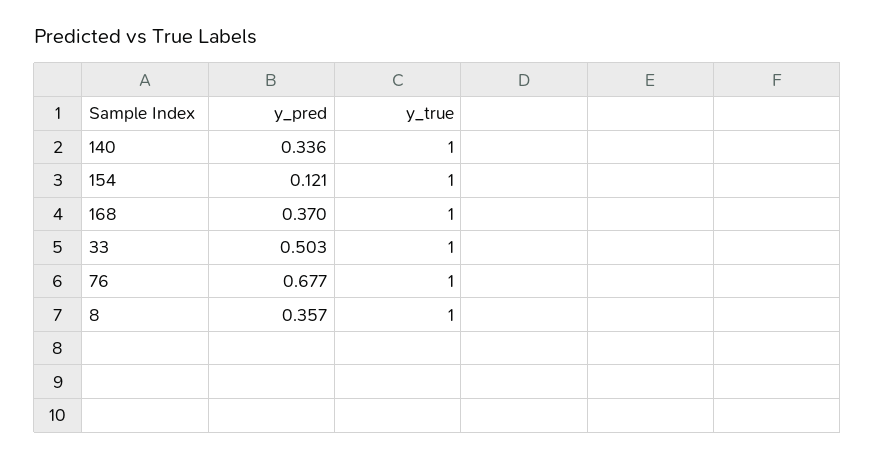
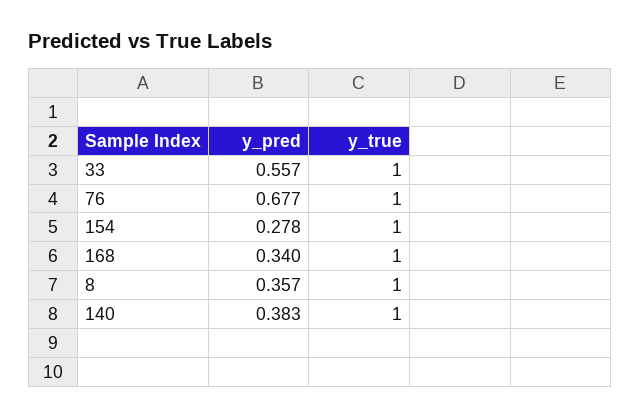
  {
    "y_pred": {
-     "140": 0.336,
+     "140": 0.383,
-     "154": 0.121,
+     "154": 0.278,
-     "168": 0.37,
+     "168": 0.34,
-     "33": 0.503,
+     "33": 0.557,
      "76": 0.677,
      "8": 0.357
    },
    "y_true": {
      "140": 1,
      "154": 1,
      "168": 1,
      "33": 1,
      "76": 1,
      "8": 1
    }
  }

